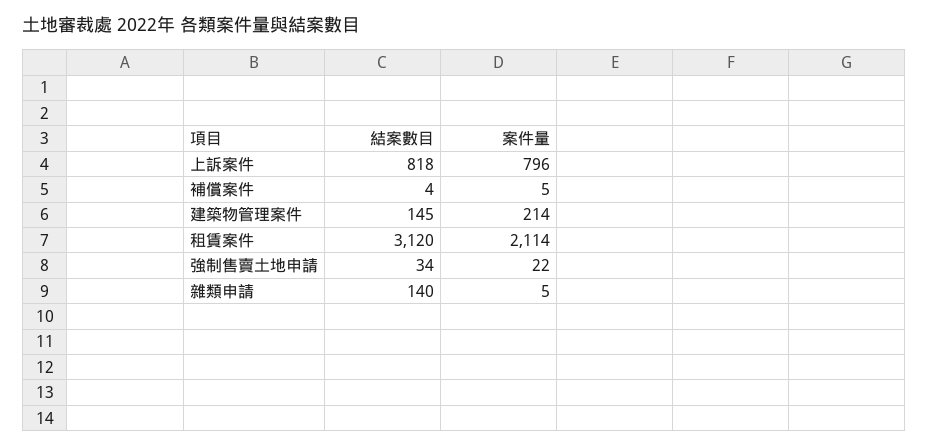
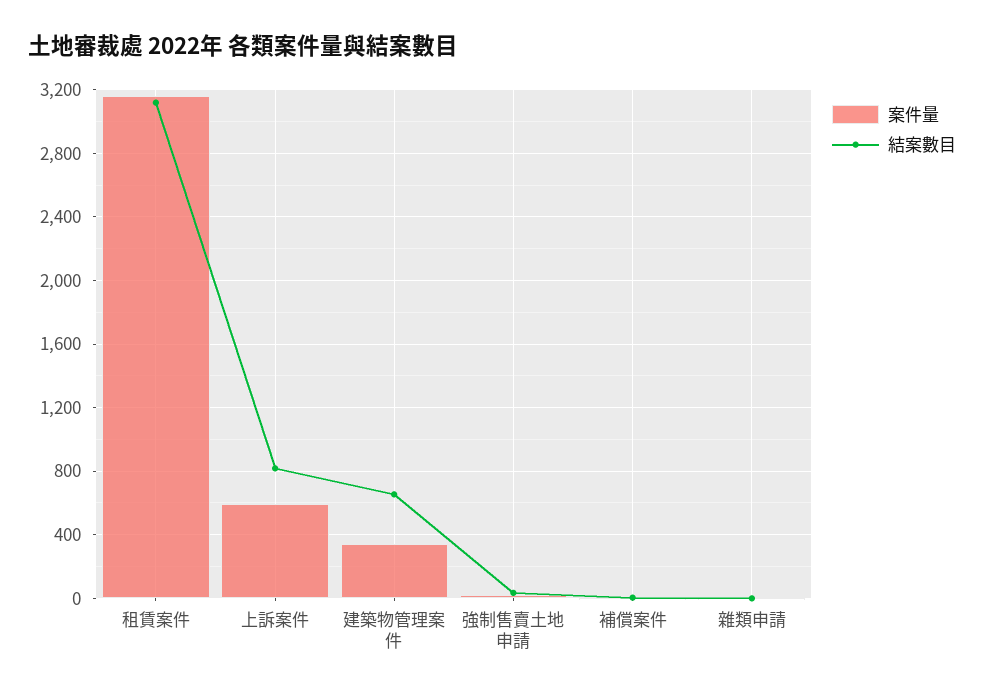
  {
    "結案數目": {
      "上訴案件": 818,
      "補償案件": 4,
-     "建築物管理案件": 145,
+     "建築物管理案件": 650,
      "租賃案件": 3120,
      "強制售賣土地申請": 34,
-     "雜類申請": 140
+     "雜類申請": 0
    },
    "案件量": {
-     "上訴案件": 796,
+     "上訴案件": 600,
      "補償案件": 5,
-     "建築物管理案件": 214,
+     "建築物管理案件": 350,
-     "租賃案件": 2114,
+     "租賃案件": 3150,
      "強制售賣土地申請": 22,
      "雜類申請": 5
    }
  }

